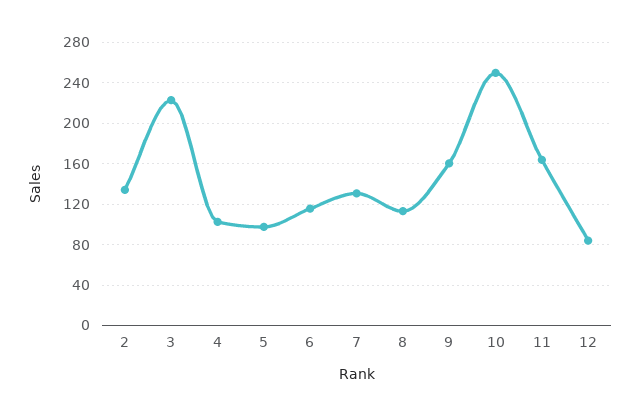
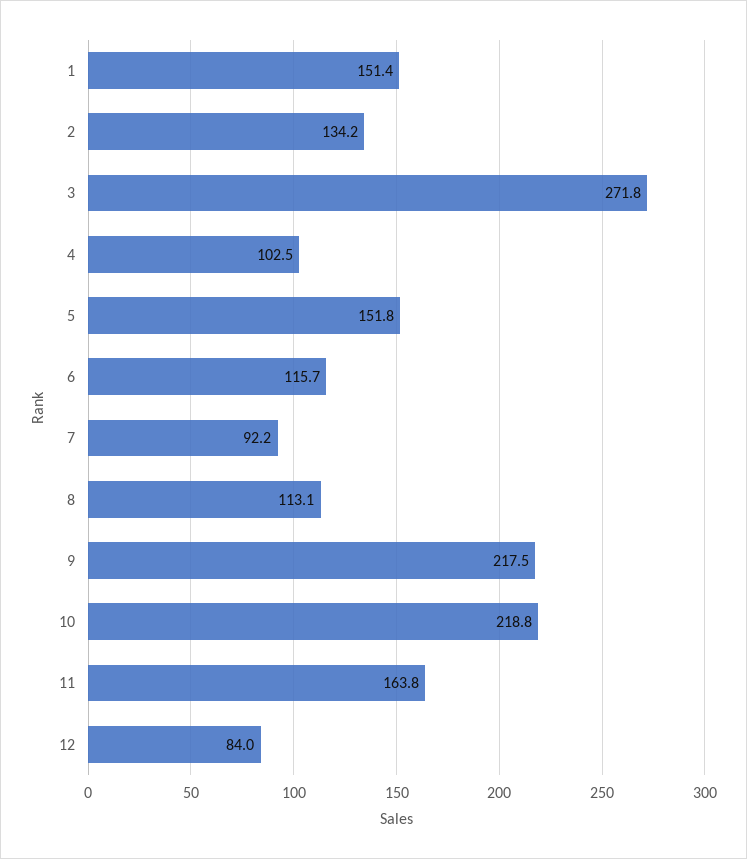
  {
    "2": 134.2,
-   "3": 220,
+   "3": 271.8,
    "4": 102.5,
-   "5": 100,
+   "5": 151.8,
    "6": 115.7,
-   "7": 130,
+   "7": 92.2,
    "8": 113.1,
-   "9": 160,
+   "9": 217.5,
-   "10": 250,
+   "10": 218.8,
    "11": 163.8,
-   "12": 84
+   "12": 84,
+   "1": 151.4
  }

